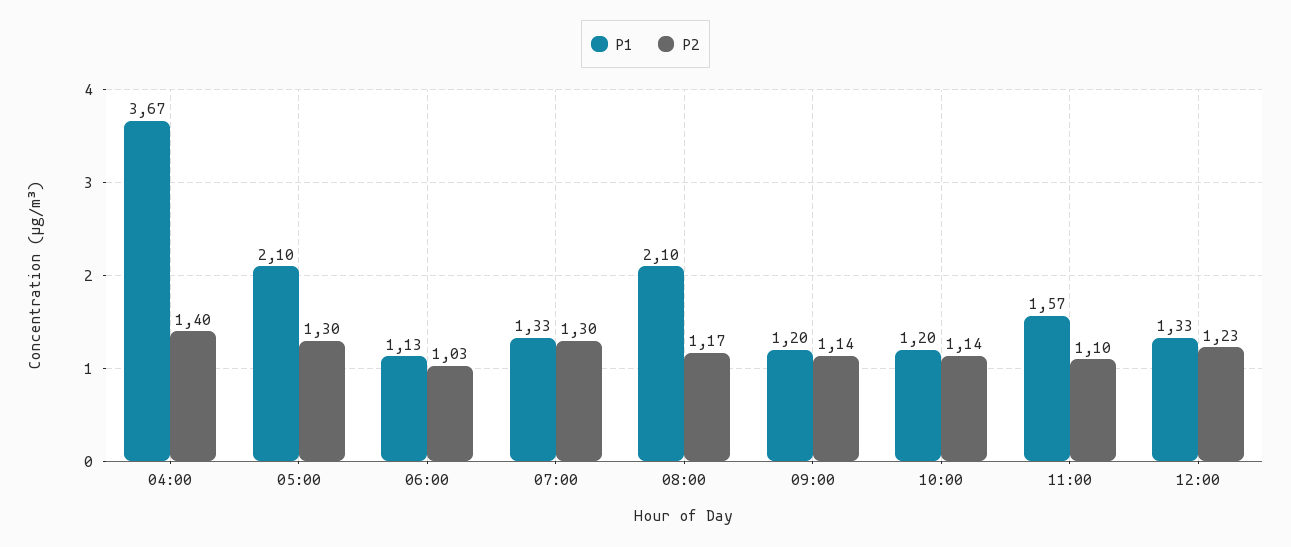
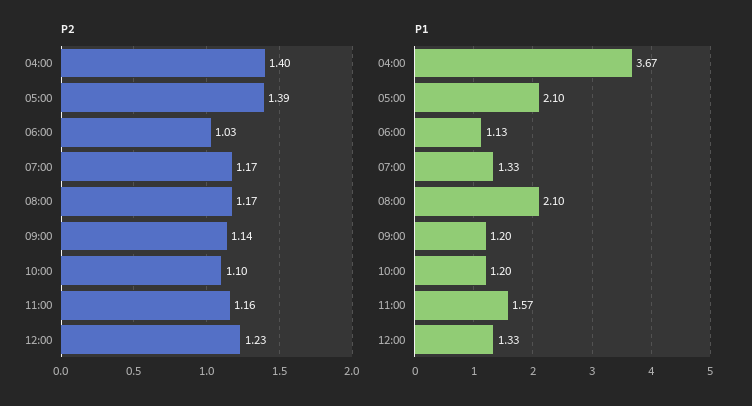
  {
    "P1": {
      "04:00": 3.67,
      "05:00": 2.1,
      "06:00": 1.13,
      "07:00": 1.33,
      "08:00": 2.1,
      "09:00": 1.2,
      "10:00": 1.2,
      "11:00": 1.57,
      "12:00": 1.33
    },
    "P2": {
      "04:00": 1.4,
-     "05:00": 1.3,
+     "05:00": 1.39,
      "06:00": 1.03,
-     "07:00": 1.3,
+     "07:00": 1.17,
      "08:00": 1.17,
      "09:00": 1.14,
-     "10:00": 1.14,
+     "10:00": 1.1,
-     "11:00": 1.1,
+     "11:00": 1.16,
      "12:00": 1.23
    }
  }

